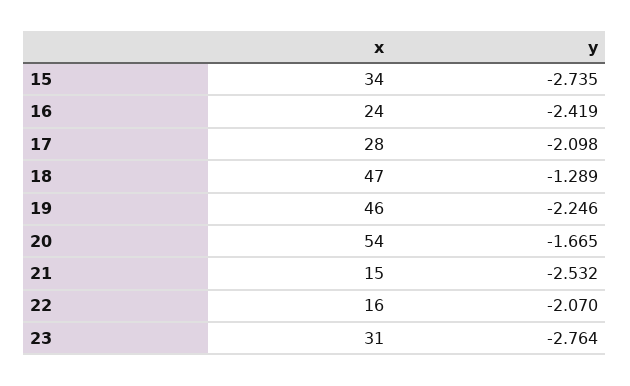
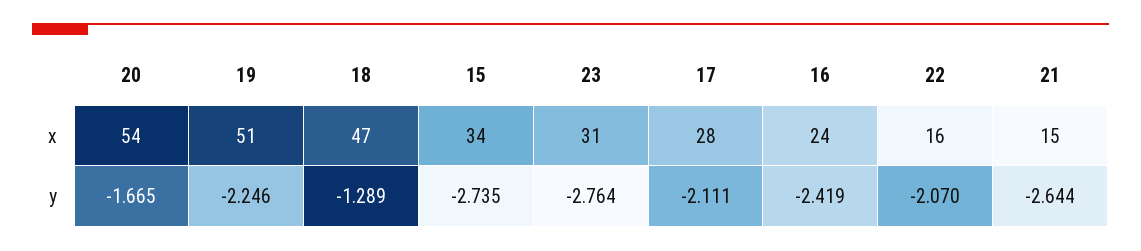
  {
    "x": {
      "15": 34,
      "16": 24,
      "17": 28,
      "18": 47,
-     "19": 46,
+     "19": 51,
      "20": 54,
      "21": 15,
      "22": 16,
      "23": 31
    },
    "y": {
      "15": -2.735,
      "16": -2.419,
-     "17": -2.098,
+     "17": -2.111,
      "18": -1.289,
      "19": -2.246,
      "20": -1.665,
-     "21": -2.532,
+     "21": -2.644,
      "22": -2.07,
      "23": -2.764
    }
  }

